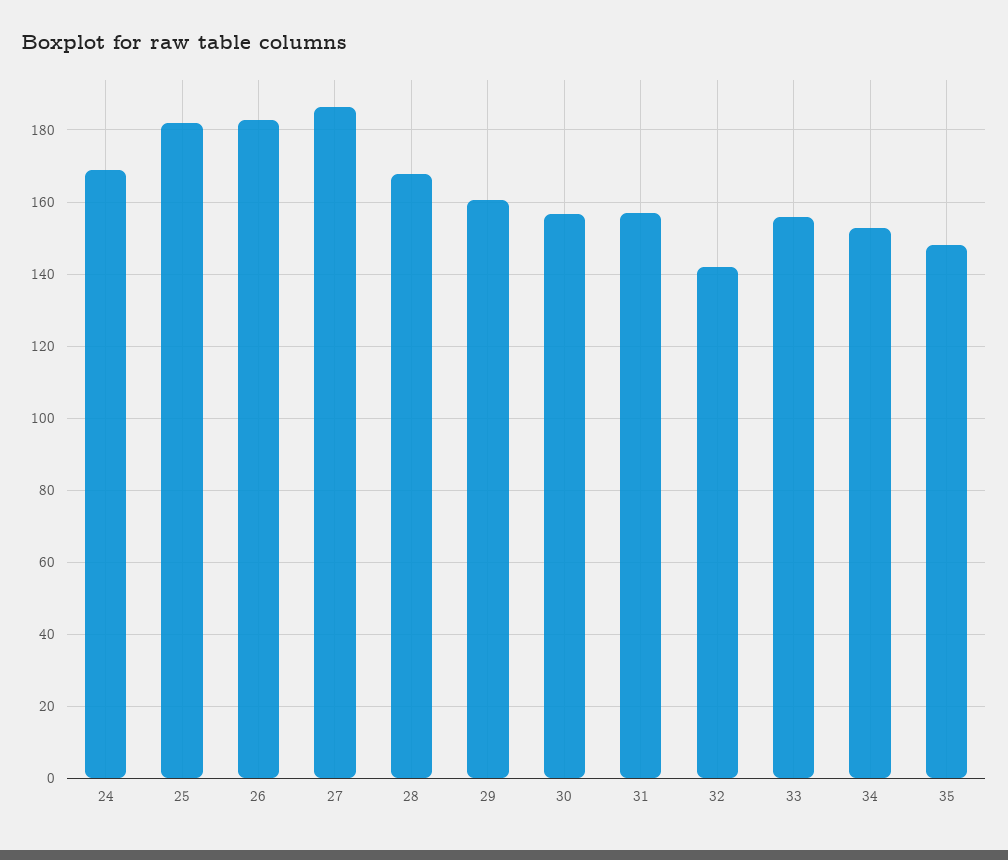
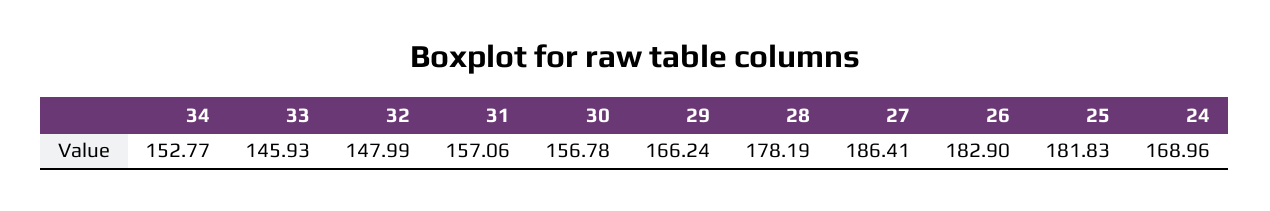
  {
    "24": 168.96,
    "25": 181.83,
    "26": 182.9,
    "27": 186.41,
-   "28": 168,
+   "28": 178.19,
-   "29": 160,
+   "29": 166.24,
    "30": 156.78,
    "31": 157.06,
-   "32": 142,
+   "32": 147.99,
-   "33": 156,
+   "33": 145.93,
-   "34": 152.77,
+   "34": 152.77
-   "35": 148
  }

